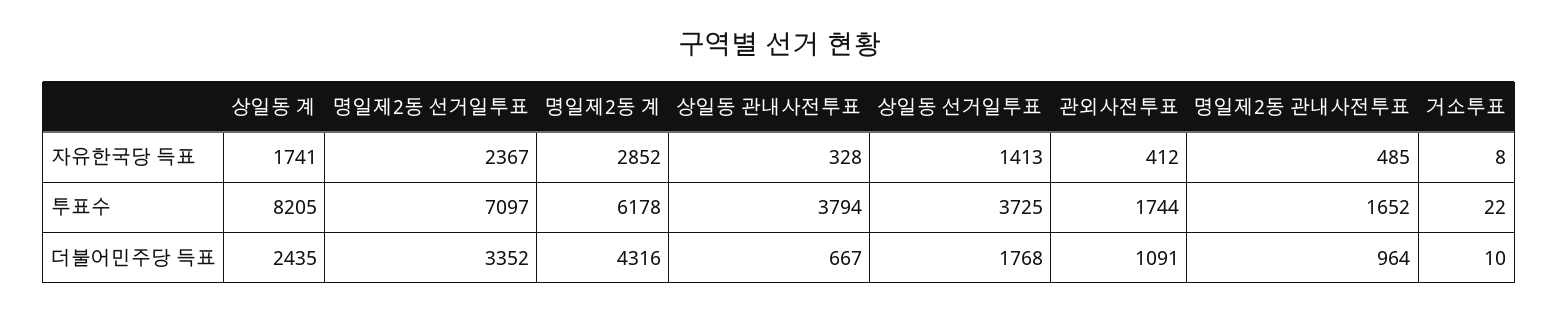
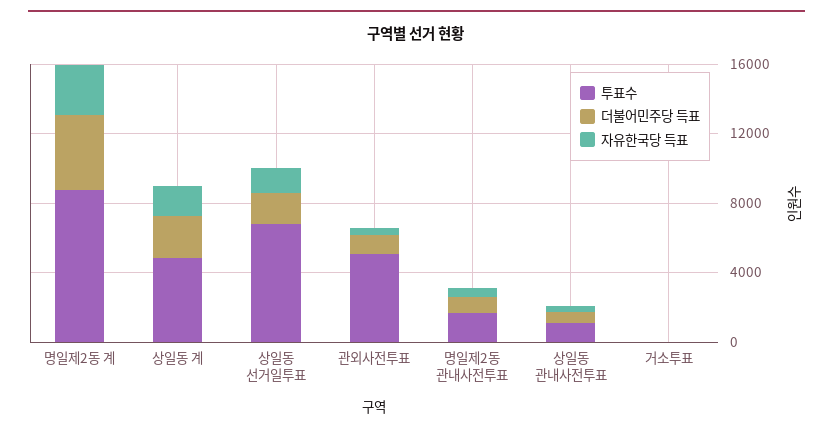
  {
    "자유한국당 득표": {
      "상일동 계": 1741,
-     "명일제2동 선거일투표": 2367,
      "명일제2동 계": 2852,
      "상일동 관내사전투표": 328,
      "상일동 선거일투표": 1413,
      "관외사전투표": 412,
      "명일제2동 관내사전투표": 485,
      "거소투표": 8
    },
    "투표수": {
-     "상일동 계": 8205,
+     "상일동 계": 5000,
-     "명일제2동 선거일투표": 7097,
-     "명일제2동 계": 6178,
+     "명일제2동 계": 9000,
-     "상일동 관내사전투표": 3794,
+     "상일동 관내사전투표": 1000,
-     "상일동 선거일투표": 3725,
+     "상일동 선거일투표": 7000,
-     "관외사전투표": 1744,
+     "관외사전투표": 5000,
      "명일제2동 관내사전투표": 1652,
      "거소투표": 22
    },
    "더불어민주당 득표": {
      "상일동 계": 2435,
-     "명일제2동 선거일투표": 3352,
      "명일제2동 계": 4316,
      "상일동 관내사전투표": 667,
      "상일동 선거일투표": 1768,
      "관외사전투표": 1091,
      "명일제2동 관내사전투표": 964,
      "거소투표": 10
    }
  }

